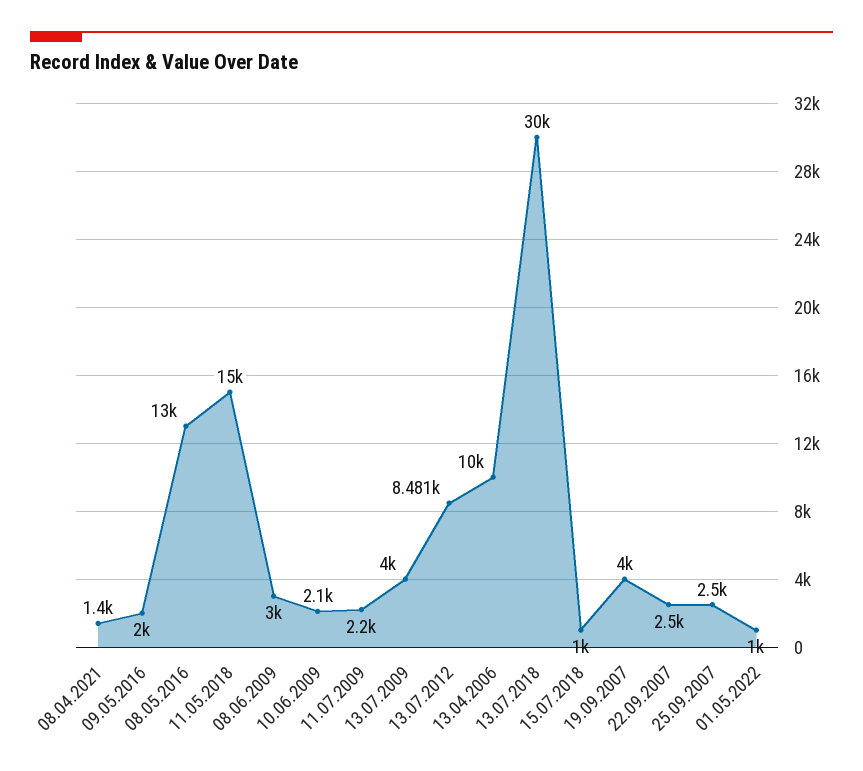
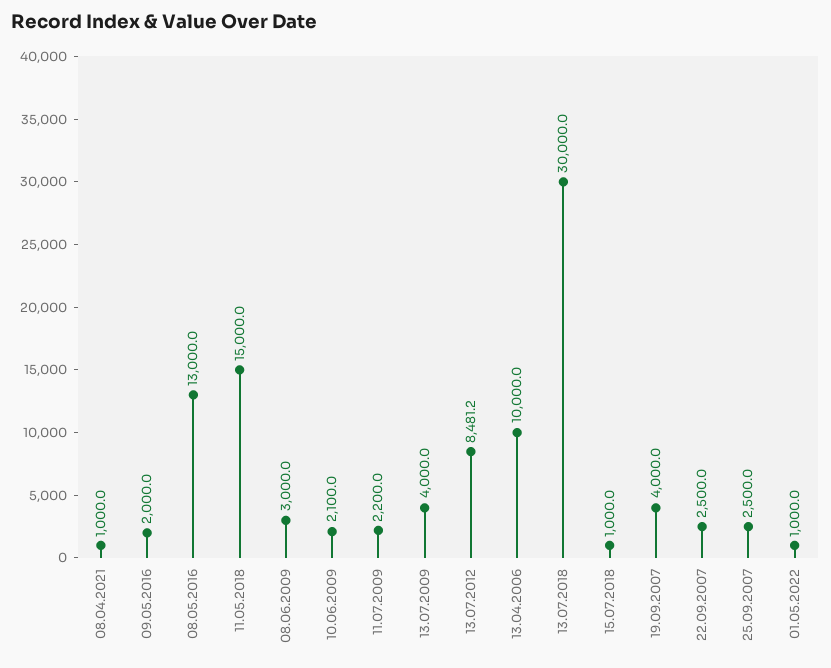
  {
-   "08.04.2021": 1400,
+   "08.04.2021": 1000,
    "09.05.2016": 2000,
    "08.05.2016": 13000,
    "11.05.2018": 15000,
    "08.06.2009": 3000,
    "10.06.2009": 2100,
    "11.07.2009": 2200,
    "13.07.2009": 4000,
    "13.07.2012": 8481.2,
    "13.04.2006": 10000,
    "13.07.2018": 30000,
    "15.07.2018": 1000,
    "19.09.2007": 4000,
    "22.09.2007": 2500,
    "25.09.2007": 2500,
    "01.05.2022": 1000
  }

